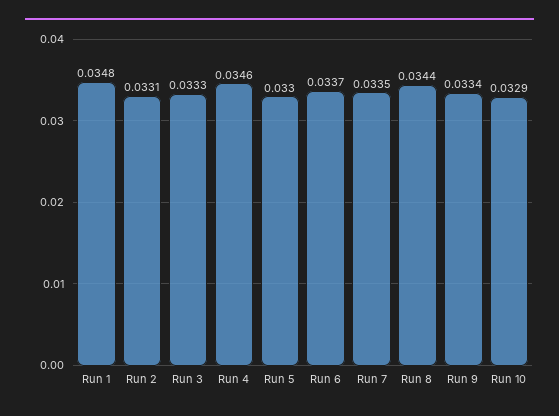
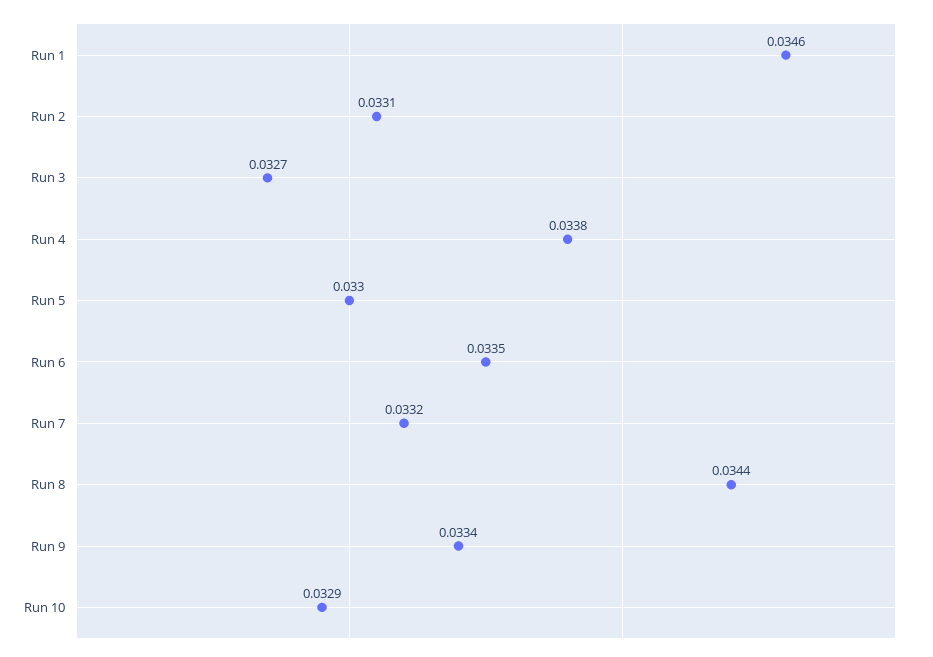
  {
-   "Run 1": 0.0348,
+   "Run 1": 0.0346,
    "Run 2": 0.0331,
-   "Run 3": 0.0333,
+   "Run 3": 0.0327,
-   "Run 4": 0.0346,
+   "Run 4": 0.0338,
    "Run 5": 0.033,
-   "Run 6": 0.0337,
+   "Run 6": 0.0335,
-   "Run 7": 0.0335,
+   "Run 7": 0.0332,
    "Run 8": 0.0344,
    "Run 9": 0.0334,
    "Run 10": 0.0329
  }

